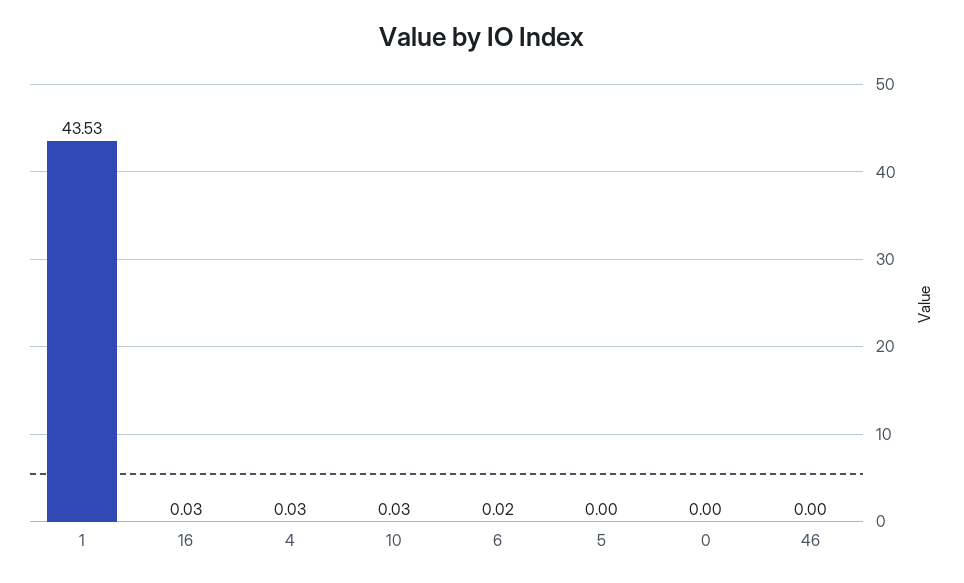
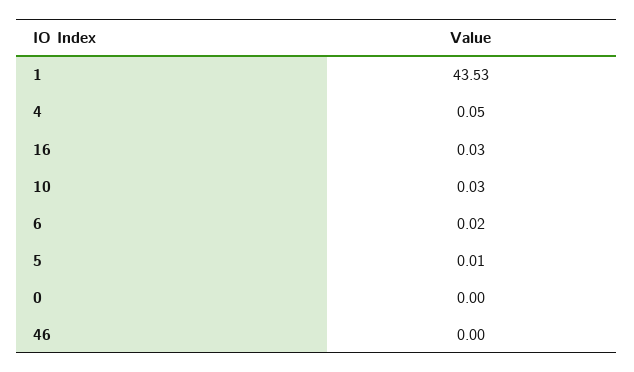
  {
    "1": 43.53,
    "16": 0.03,
-   "4": 0.03,
+   "4": 0.05,
    "10": 0.03,
    "6": 0.02,
-   "5": 0,
+   "5": 0.01,
    "0": 0,
    "46": 0
  }

